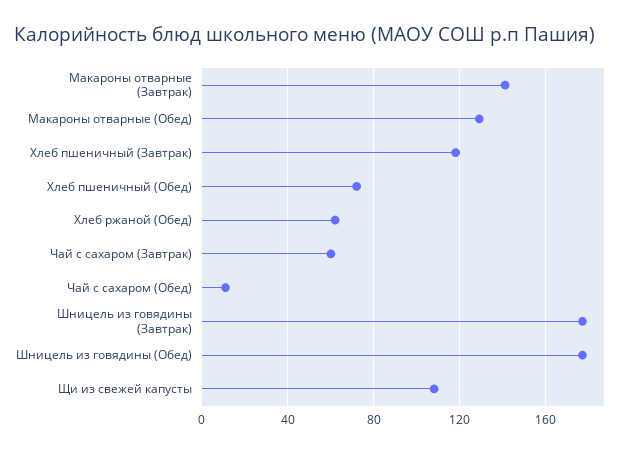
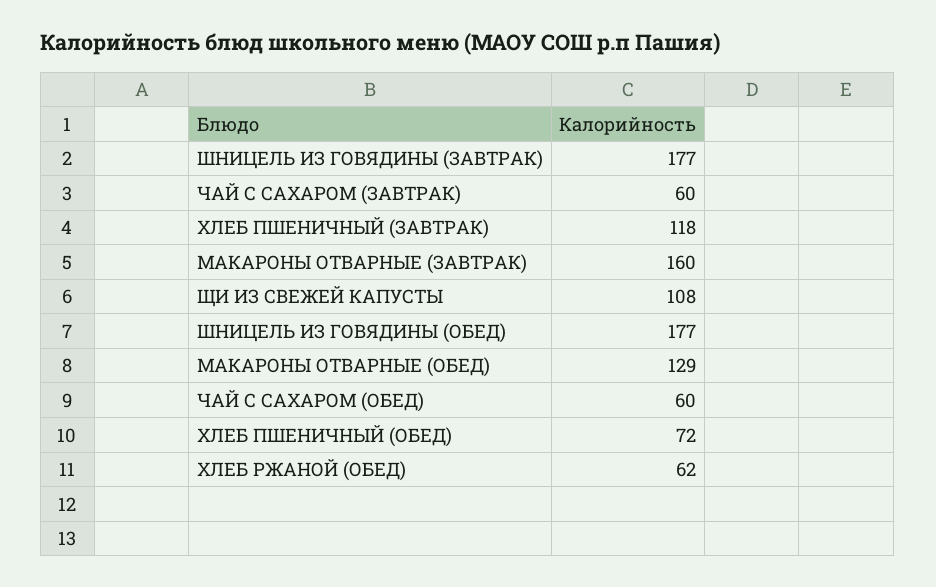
  {
-   "Макароны отварные (Завтрак)": 140,
+   "Макароны отварные (Завтрак)": 160,
    "Макароны отварные (Обед)": 129,
    "Хлеб пшеничный (Завтрак)": 118,
    "Хлеб пшеничный (Обед)": 72,
    "Хлеб ржаной (Обед)": 62,
    "Чай с сахаром (Завтрак)": 60,
-   "Чай с сахаром (Обед)": 10,
+   "Чай с сахаром (Обед)": 60,
    "Шницель из говядины (Завтрак)": 177,
    "Шницель из говядины (Обед)": 177,
    "Щи из свежей капусты": 108
  }

